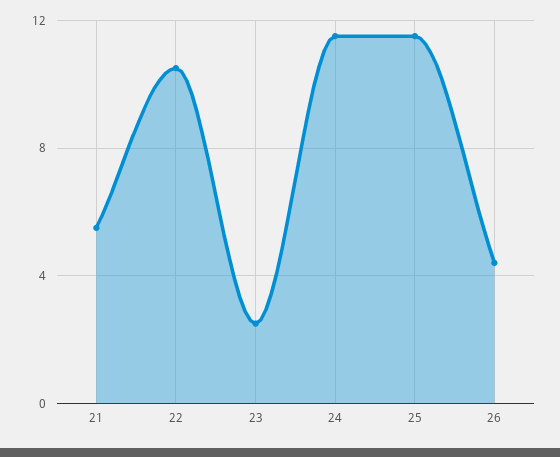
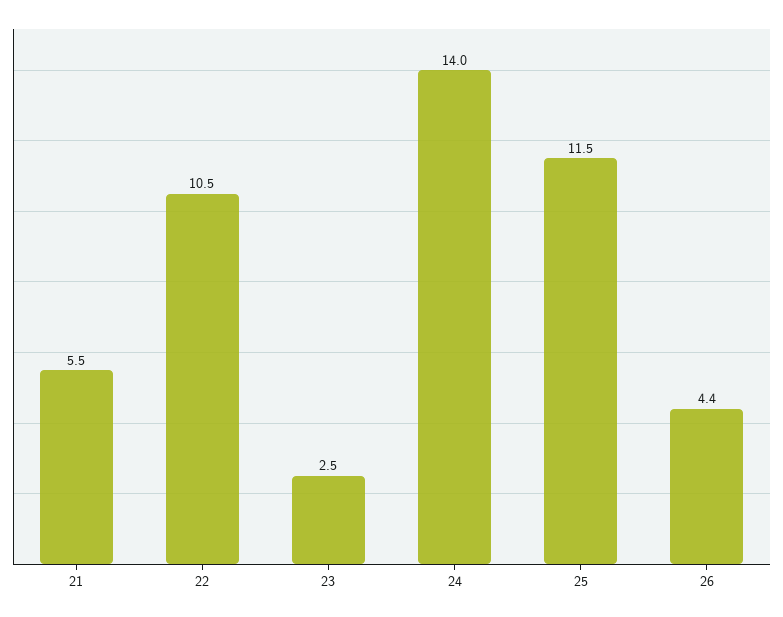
  {
    "21": 5.5,
    "22": 10.5,
    "23": 2.5,
-   "24": 11.5,
+   "24": 14,
    "25": 11.5,
    "26": 4.4
  }

